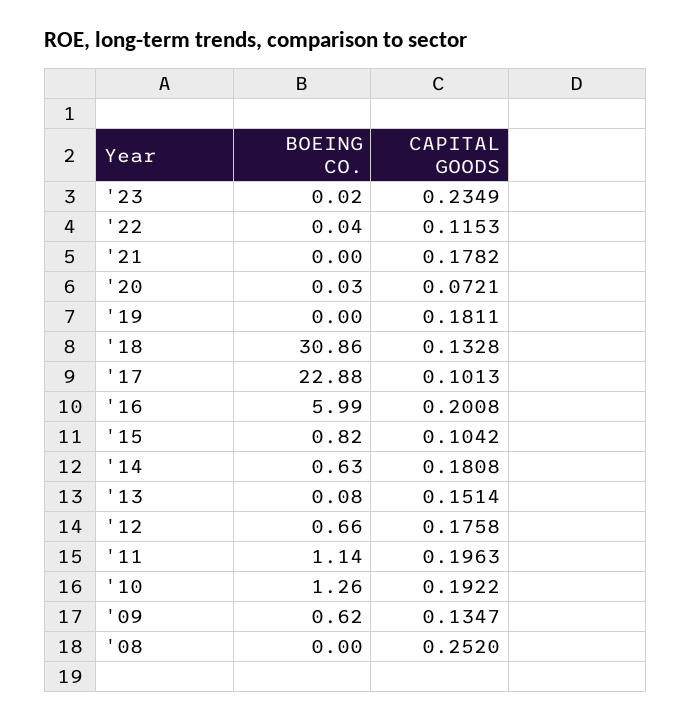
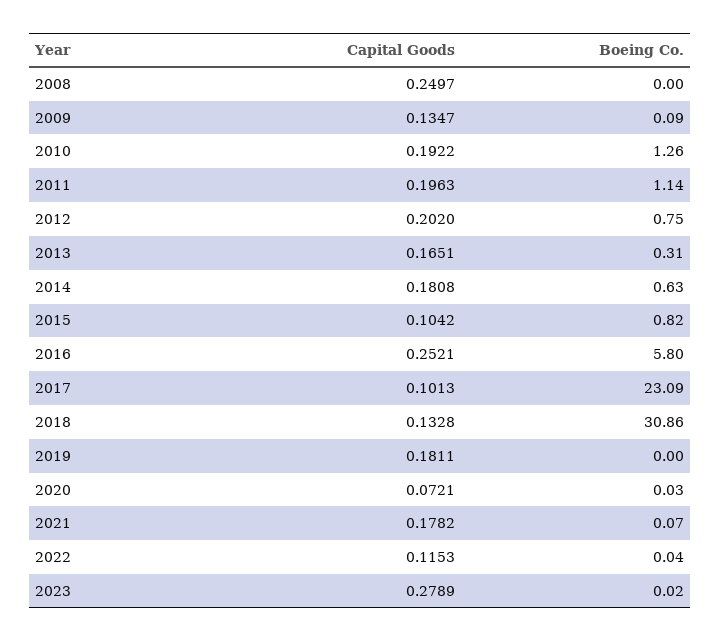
  {
    "BOEING CO.": {
      "'23": 0.02,
      "'22": 0.04,
-     "'21": 0,
+     "'21": 0.07,
      "'20": 0.03,
      "'19": 0,
      "'18": 30.86,
-     "'17": 22.88,
+     "'17": 23.09,
-     "'16": 5.99,
+     "'16": 5.8,
      "'15": 0.82,
      "'14": 0.63,
-     "'13": 0.08,
+     "'13": 0.31,
-     "'12": 0.66,
+     "'12": 0.75,
      "'11": 1.14,
      "'10": 1.26,
-     "'09": 0.62,
+     "'09": 0.09,
      "'08": 0
    },
    "CAPITAL GOODS": {
-     "'23": 0.2349,
+     "'23": 0.2789,
      "'22": 0.1153,
      "'21": 0.1782,
      "'20": 0.0721,
      "'19": 0.1811,
      "'18": 0.1328,
      "'17": 0.1013,
-     "'16": 0.2008,
+     "'16": 0.2521,
      "'15": 0.1042,
      "'14": 0.1808,
-     "'13": 0.1514,
+     "'13": 0.1651,
-     "'12": 0.1758,
+     "'12": 0.202,
      "'11": 0.1963,
      "'10": 0.1922,
      "'09": 0.1347,
-     "'08": 0.252
+     "'08": 0.2497
    }
  }

